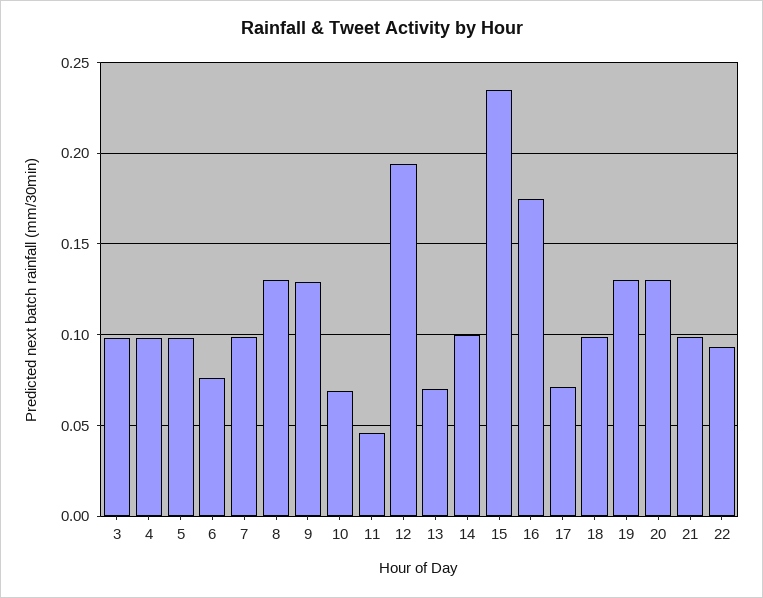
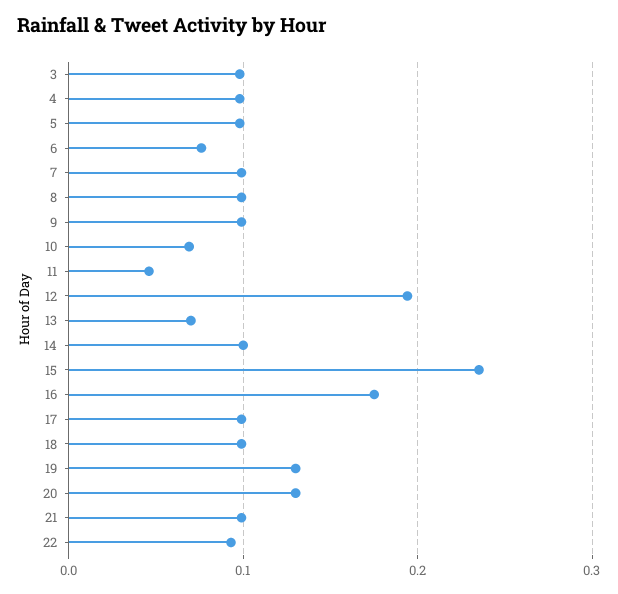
  {
    "3": 0.1,
    "4": 0.1,
    "5": 0.1,
    "6": 0.075,
    "7": 0.1,
-   "8": 0.13,
+   "8": 0.1,
-   "9": 0.13,
+   "9": 0.1,
    "10": 0.07,
    "11": 0.045,
    "12": 0.195,
    "13": 0.07,
    "14": 0.1,
    "15": 0.235,
    "16": 0.175,
-   "17": 0.07,
+   "17": 0.1,
    "18": 0.1,
    "19": 0.13,
    "20": 0.13,
    "21": 0.1,
    "22": 0.095
  }

